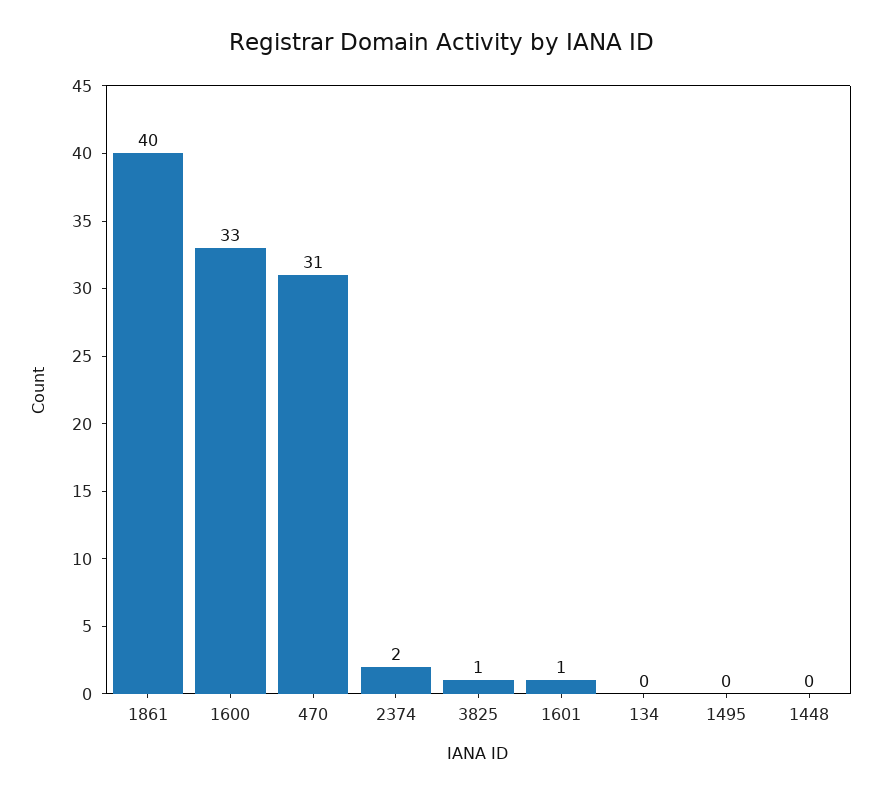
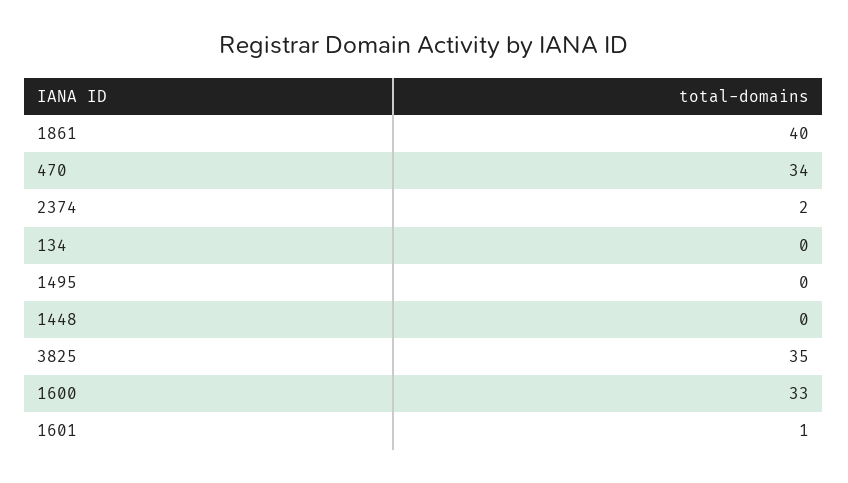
  {
    "1861": 40,
    "1600": 33,
-   "470": 31,
+   "470": 34,
    "2374": 2,
-   "3825": 1,
+   "3825": 35,
    "1601": 1,
    "134": 0,
    "1495": 0,
    "1448": 0
  }

